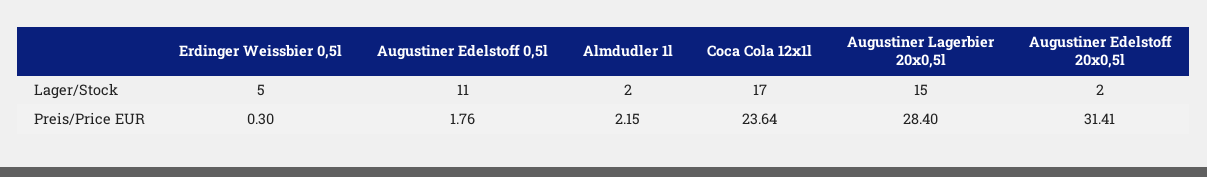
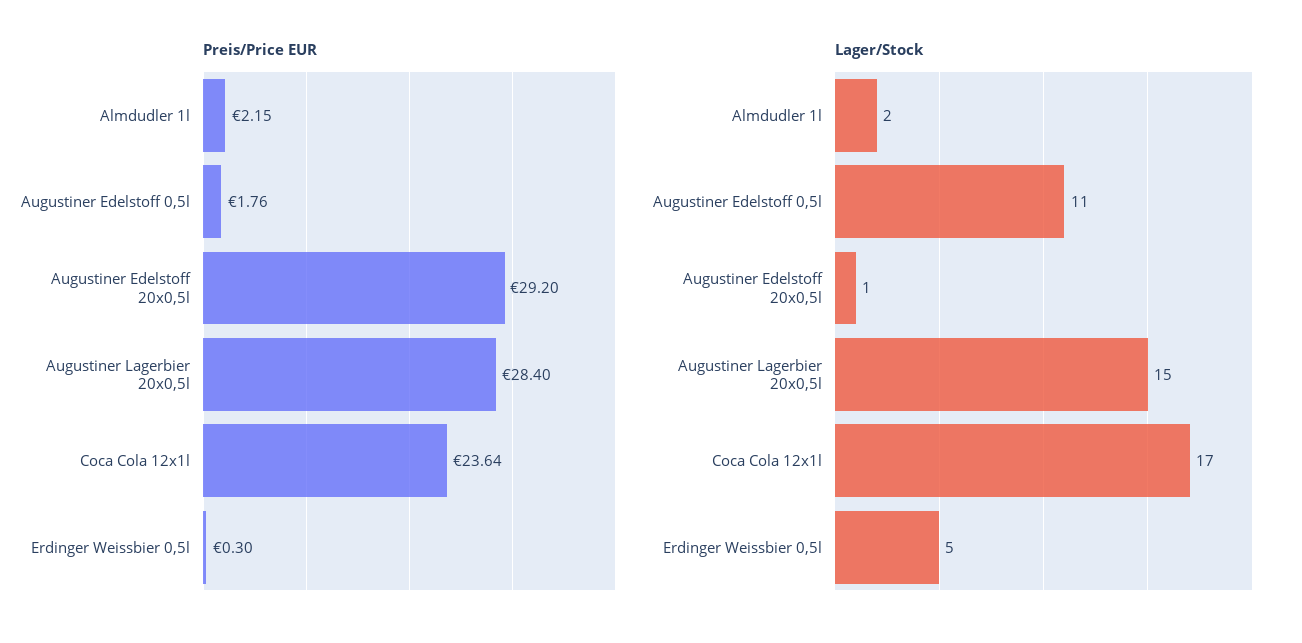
  {
    "Lager/Stock": {
      "Erdinger Weissbier 0,5l": 5,
      "Augustiner Edelstoff 0,5l": 11,
      "Almdudler 1l": 2,
      "Coca Cola 12x1l": 17,
      "Augustiner Lagerbier 20x0,5l": 15,
-     "Augustiner Edelstoff 20x0,5l": 2
+     "Augustiner Edelstoff 20x0,5l": 1
    },
    "Preis/Price EUR": {
      "Erdinger Weissbier 0,5l": 0.3,
      "Augustiner Edelstoff 0,5l": 1.76,
      "Almdudler 1l": 2.15,
      "Coca Cola 12x1l": 23.64,
      "Augustiner Lagerbier 20x0,5l": 28.4,
-     "Augustiner Edelstoff 20x0,5l": 31.41
+     "Augustiner Edelstoff 20x0,5l": 29.2
    }
  }

